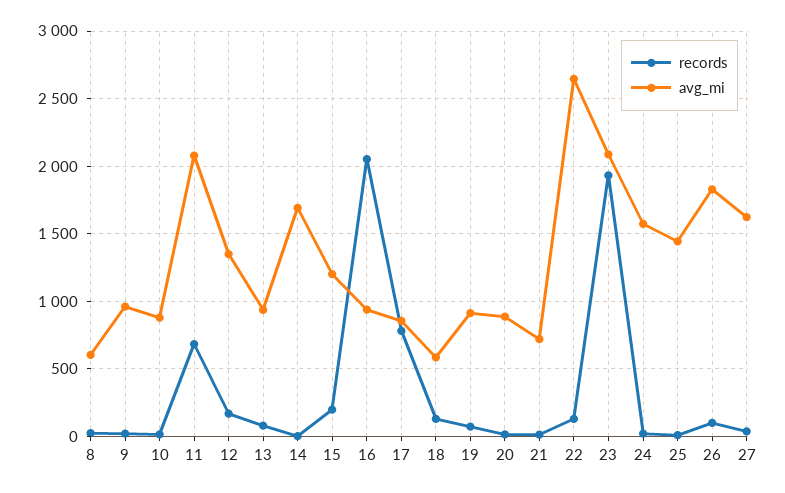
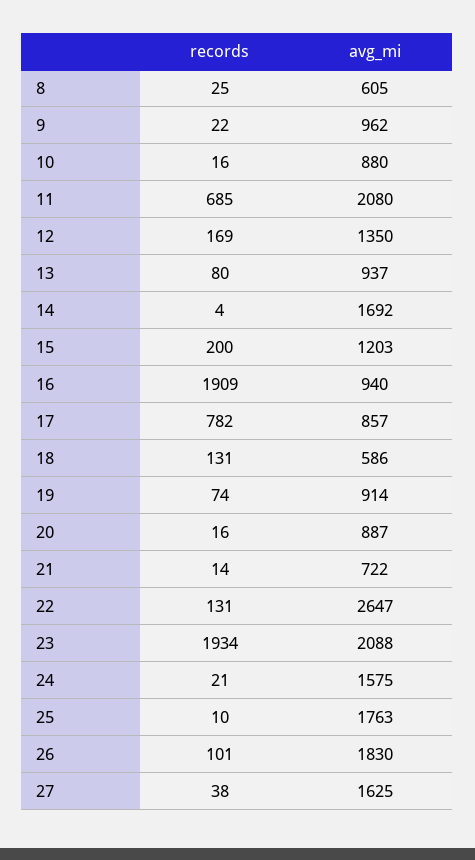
  {
    "records": {
      "8": 25,
      "9": 22,
      "10": 16,
      "11": 685,
      "12": 169,
      "13": 80,
      "14": 4,
      "15": 200,
-     "16": 2050,
+     "16": 1909,
      "17": 782,
      "18": 131,
      "19": 74,
      "20": 16,
      "21": 14,
      "22": 131,
      "23": 1934,
      "24": 21,
      "25": 10,
      "26": 101,
      "27": 38
    },
    "avg_mi": {
      "8": 605,
      "9": 962,
      "10": 880,
      "11": 2080,
      "12": 1350,
      "13": 937,
      "14": 1692,
      "15": 1203,
      "16": 940,
      "17": 857,
      "18": 586,
      "19": 914,
      "20": 887,
      "21": 722,
      "22": 2647,
      "23": 2088,
      "24": 1575,
-     "25": 1450,
+     "25": 1763,
      "26": 1830,
      "27": 1625
    }
  }

